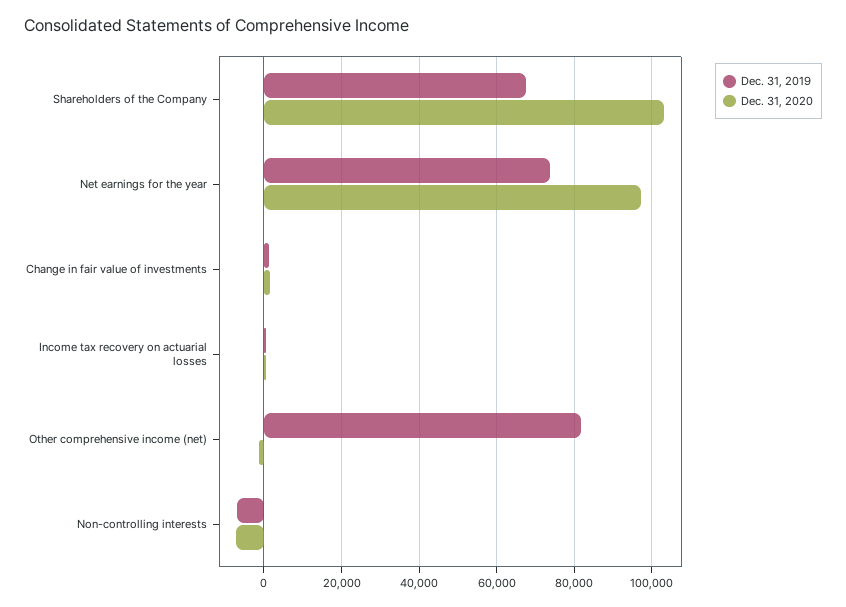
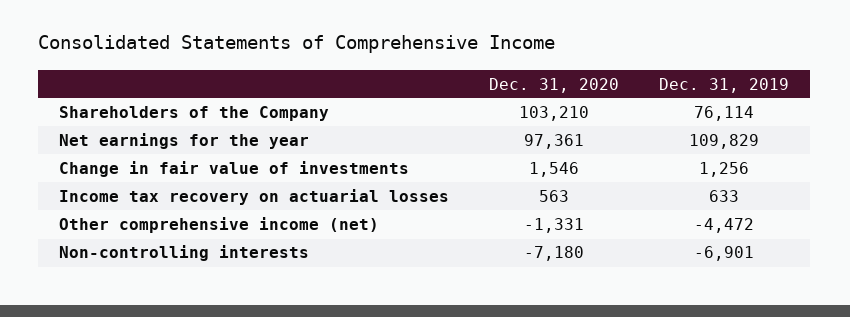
  {
    "Dec. 31, 2019": {
-     "Shareholders of the Company": 68000,
+     "Shareholders of the Company": 76114,
-     "Net earnings for the year": 74000,
+     "Net earnings for the year": 109829,
      "Change in fair value of investments": 1256,
      "Income tax recovery on actuarial losses": 633,
-     "Other comprehensive income (net)": 82000,
+     "Other comprehensive income (net)": -4472,
      "Non-controlling interests": -6901
    },
    "Dec. 31, 2020": {
      "Shareholders of the Company": 103210,
      "Net earnings for the year": 97361,
      "Change in fair value of investments": 1546,
      "Income tax recovery on actuarial losses": 563,
      "Other comprehensive income (net)": -1331,
      "Non-controlling interests": -7180
    }
  }

